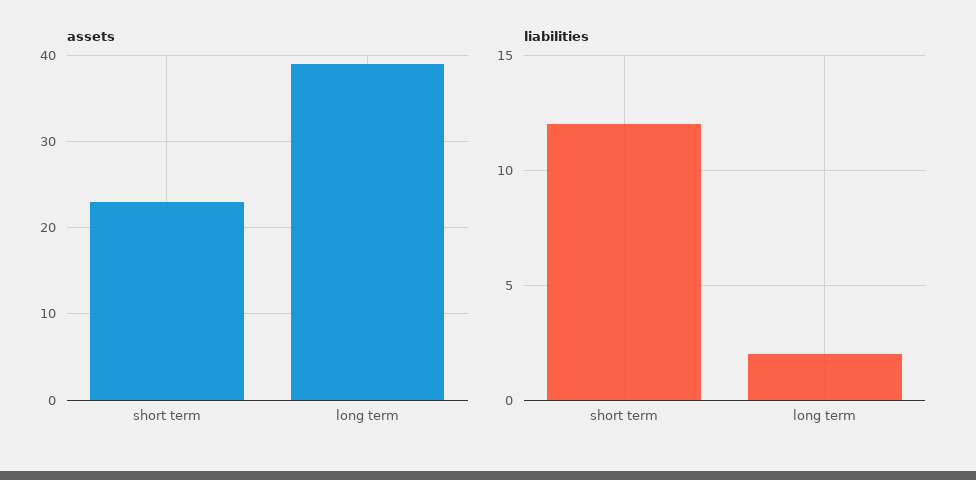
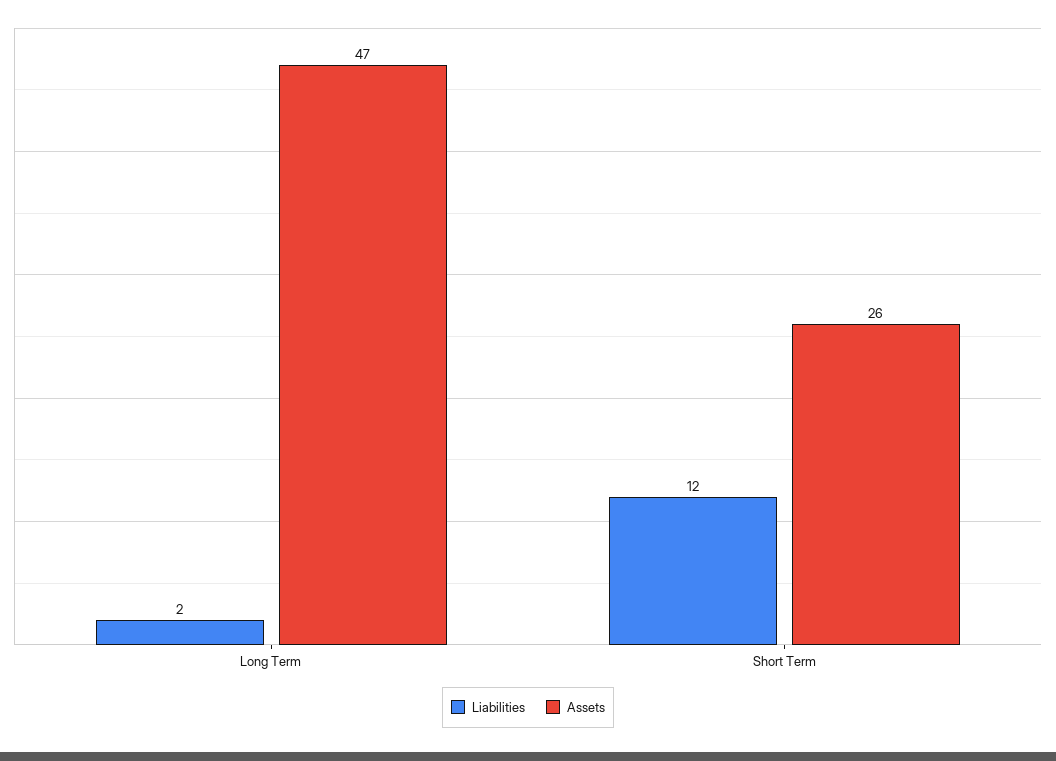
  {
    "assets": {
-     "short term": 23,
+     "short term": 26,
-     "long term": 39
+     "long term": 47
    },
    "liabilities": {
      "short term": 12,
      "long term": 2
    }
  }

